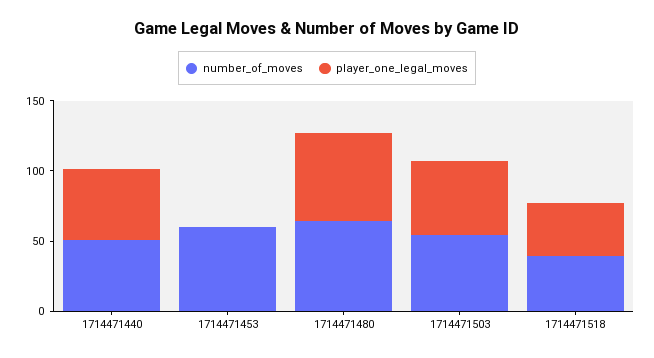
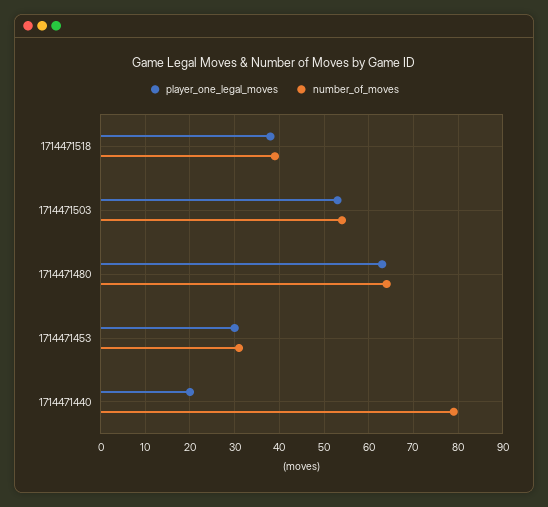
  {
    "number_of_moves": {
-     "1714471440": 50,
+     "1714471440": 80,
-     "1714471453": 60,
+     "1714471453": 30,
      "1714471480": 65,
      "1714471503": 55,
      "1714471518": 40
    },
    "player_one_legal_moves": {
-     "1714471440": 50,
+     "1714471440": 20,
-     "1714471453": 0,
+     "1714471453": 30,
      "1714471480": 65,
      "1714471503": 55,
      "1714471518": 40
    }
  }

